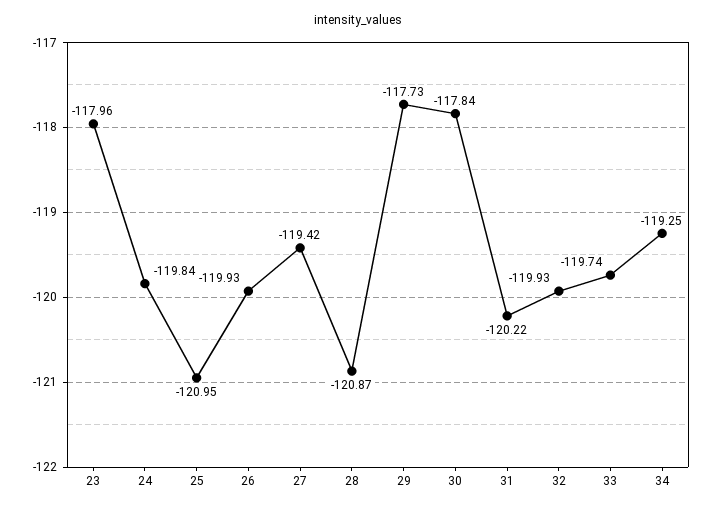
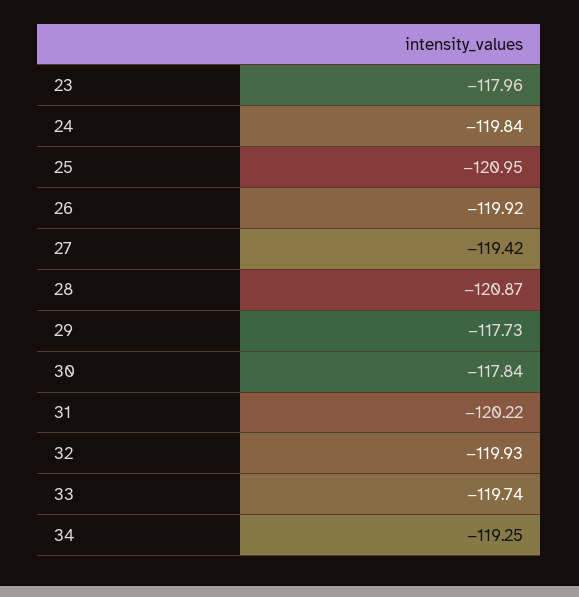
  {
    "23": -117.96,
    "24": -119.84,
    "25": -120.95,
-   "26": -119.93,
+   "26": -119.92,
    "27": -119.42,
    "28": -120.87,
    "29": -117.73,
    "30": -117.84,
    "31": -120.22,
    "32": -119.93,
    "33": -119.74,
    "34": -119.25
  }

